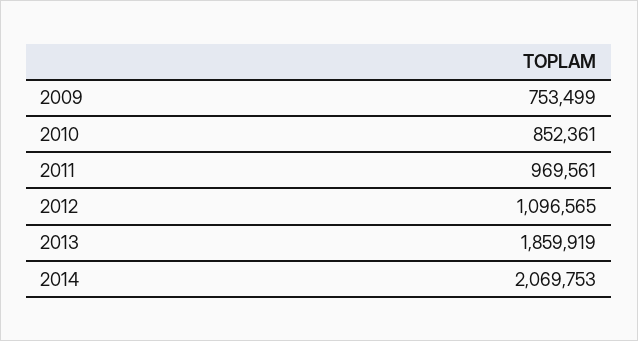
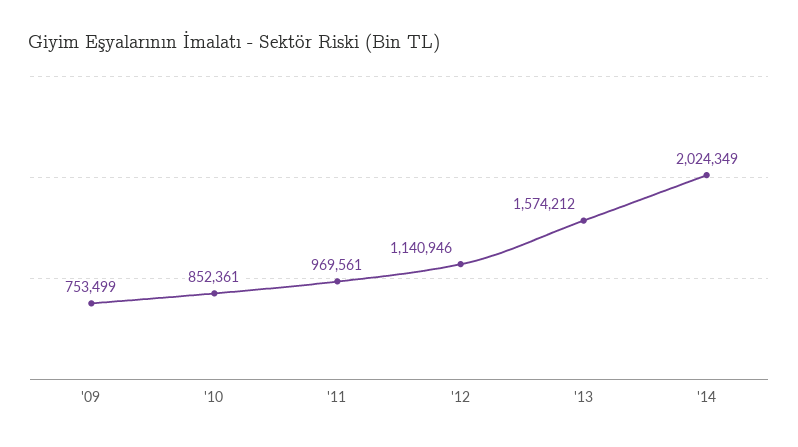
  {
    "2009": 753499,
    "2010": 852361,
    "2011": 969561,
-   "2012": 1096565,
+   "2012": 1140946,
-   "2013": 1859919,
+   "2013": 1574212,
-   "2014": 2069753
+   "2014": 2024349
  }

